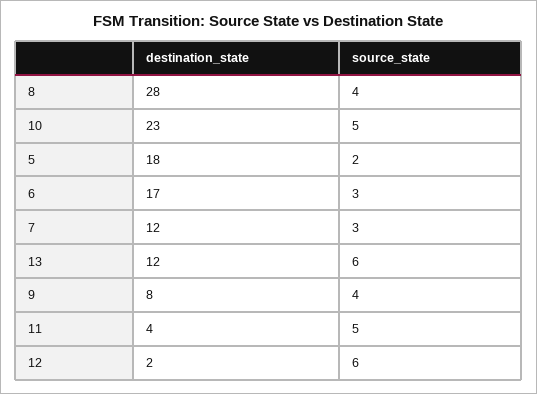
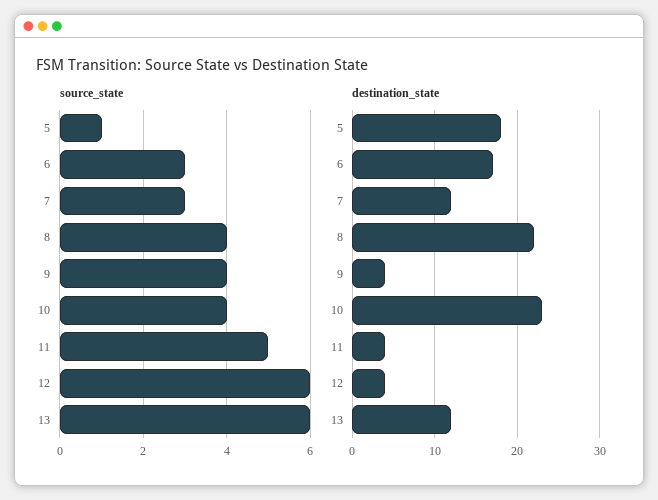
  {
    "destination_state": {
-     "8": 28,
+     "8": 22,
      "10": 23,
      "5": 18,
      "6": 17,
      "7": 12,
      "13": 12,
-     "9": 8,
+     "9": 4,
      "11": 4,
-     "12": 2
+     "12": 4
    },
    "source_state": {
      "8": 4,
-     "10": 5,
+     "10": 4,
-     "5": 2,
+     "5": 1,
      "6": 3,
      "7": 3,
      "13": 6,
      "9": 4,
      "11": 5,
      "12": 6
    }
  }

